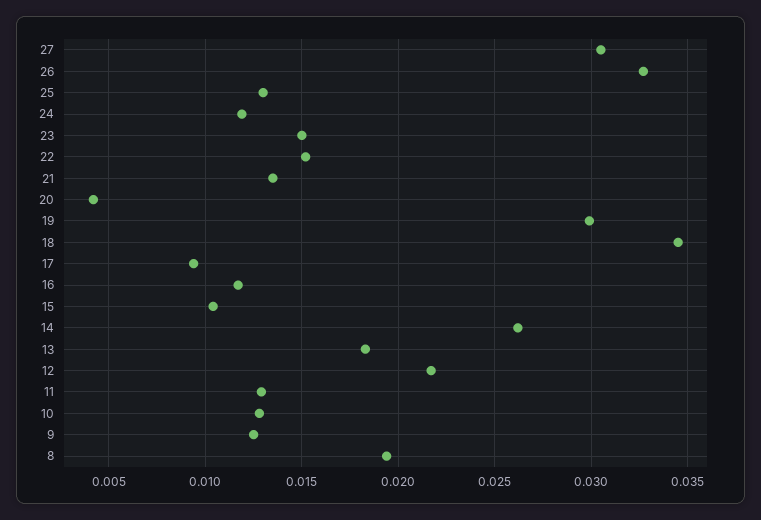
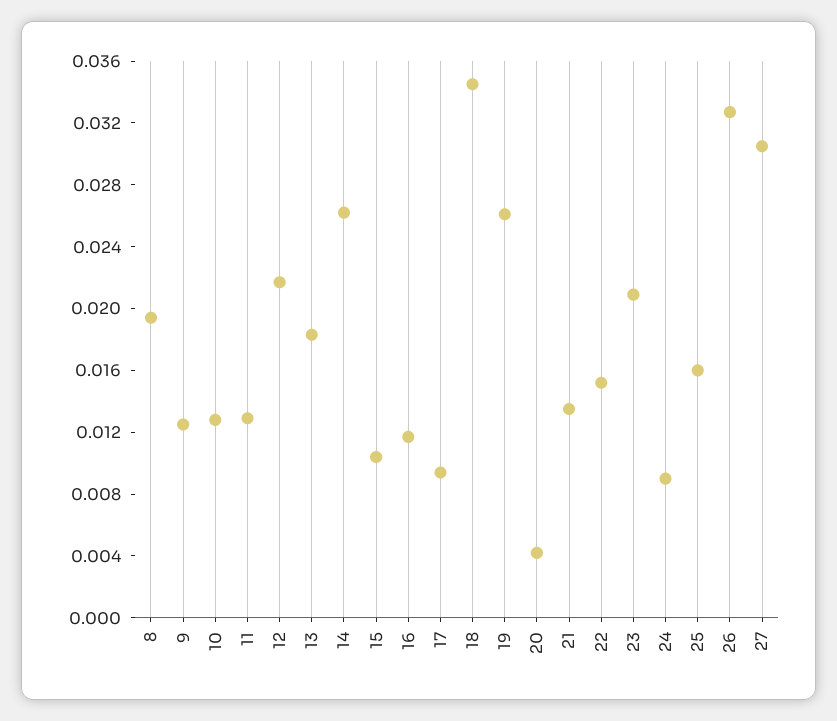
  {
    "27": 0.0305,
    "26": 0.0325,
-   "25": 0.013,
+   "25": 0.016,
-   "24": 0.012,
+   "24": 0.009,
-   "23": 0.015,
+   "23": 0.021,
    "22": 0.015,
    "21": 0.0135,
    "20": 0.004,
-   "19": 0.03,
+   "19": 0.026,
    "18": 0.0345,
    "17": 0.0095,
    "16": 0.0115,
    "15": 0.0105,
    "14": 0.026,
    "13": 0.0185,
    "12": 0.0215,
    "11": 0.013,
    "10": 0.013,
    "9": 0.0125,
    "8": 0.0195
  }

